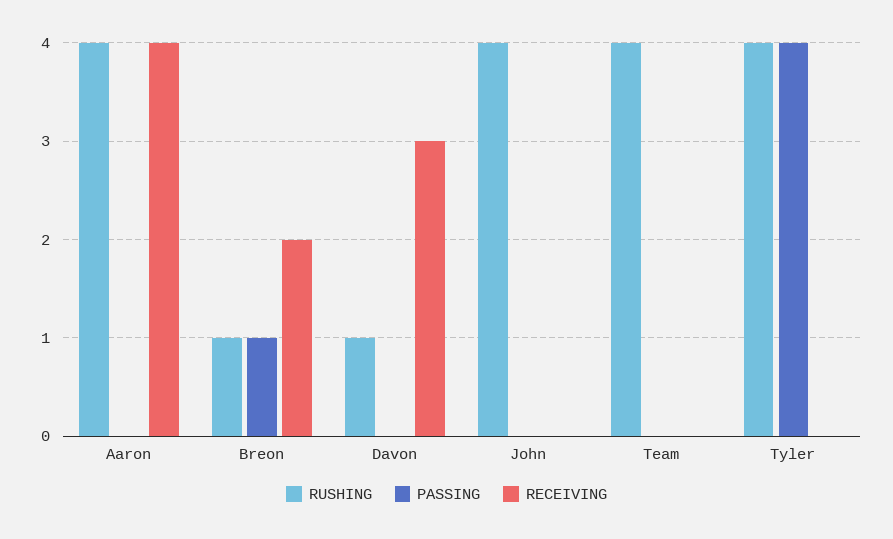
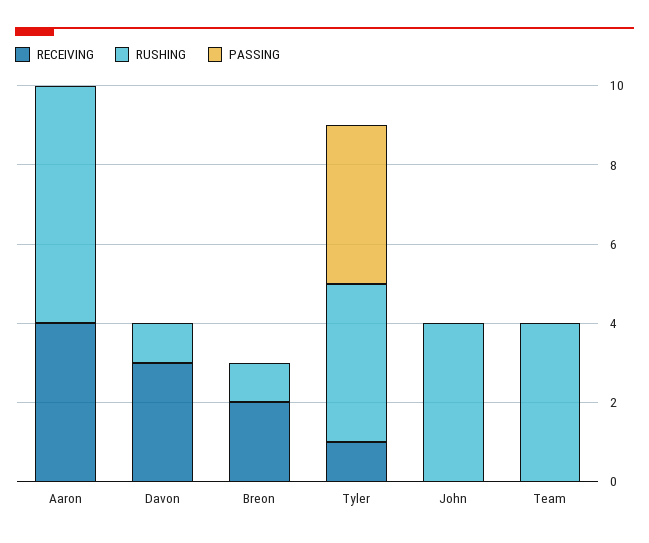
  {
    "RUSHING": {
-     "Aaron": 4,
+     "Aaron": 6,
      "Breon": 1,
      "Davon": 1,
      "John": 4,
      "Team": 4,
      "Tyler": 4
    },
    "PASSING": {
      "Aaron": 0,
-     "Breon": 1,
+     "Breon": 0,
      "Davon": 0,
      "John": 0,
      "Team": 0,
      "Tyler": 4
    },
    "RECEIVING": {
      "Aaron": 4,
      "Breon": 2,
      "Davon": 3,
      "John": 0,
      "Team": 0,
-     "Tyler": 0
+     "Tyler": 1
    }
  }

